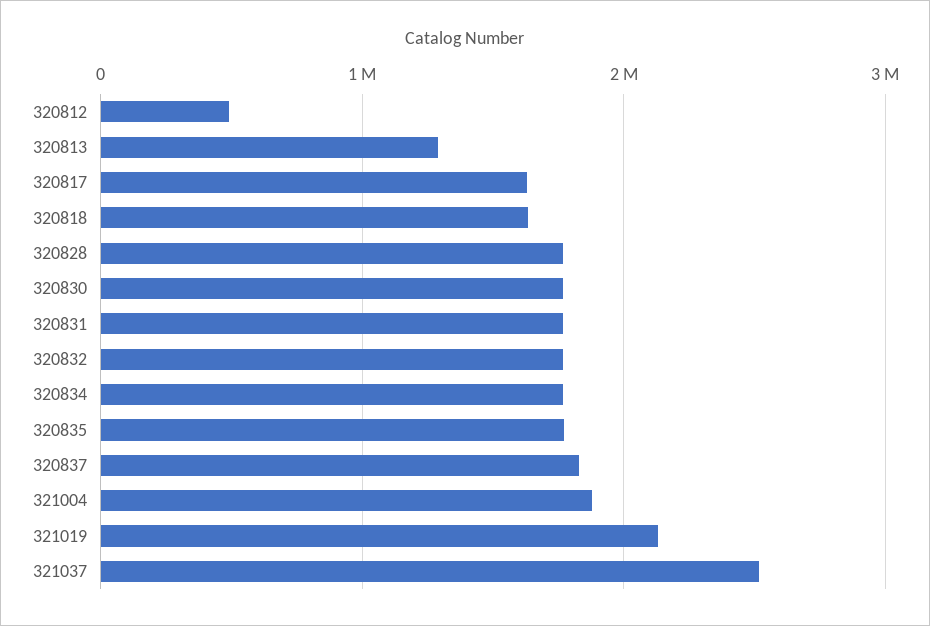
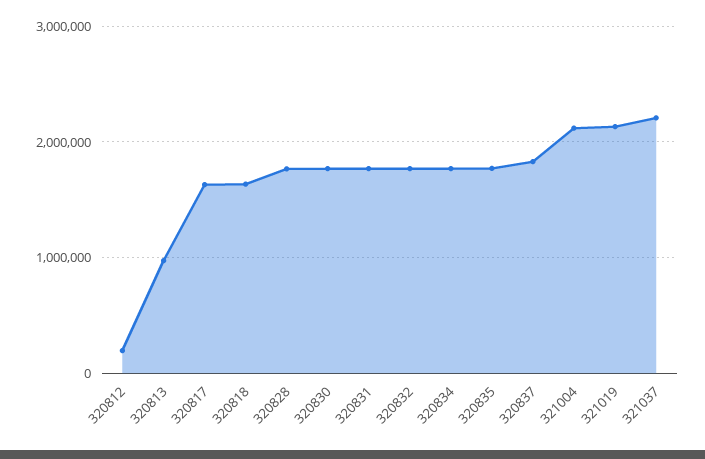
  {
-   "320812": 500000,
+   "320812": 200000,
-   "320813": 1300000,
+   "320813": 1000000,
    "320817": 1600000,
    "320818": 1600000,
    "320828": 1800000,
    "320830": 1800000,
    "320831": 1800000,
    "320832": 1800000,
    "320834": 1800000,
    "320835": 1800000,
    "320837": 1800000,
-   "321004": 1900000,
+   "321004": 2100000,
    "321019": 2100000,
-   "321037": 2500000
+   "321037": 2200000
  }

